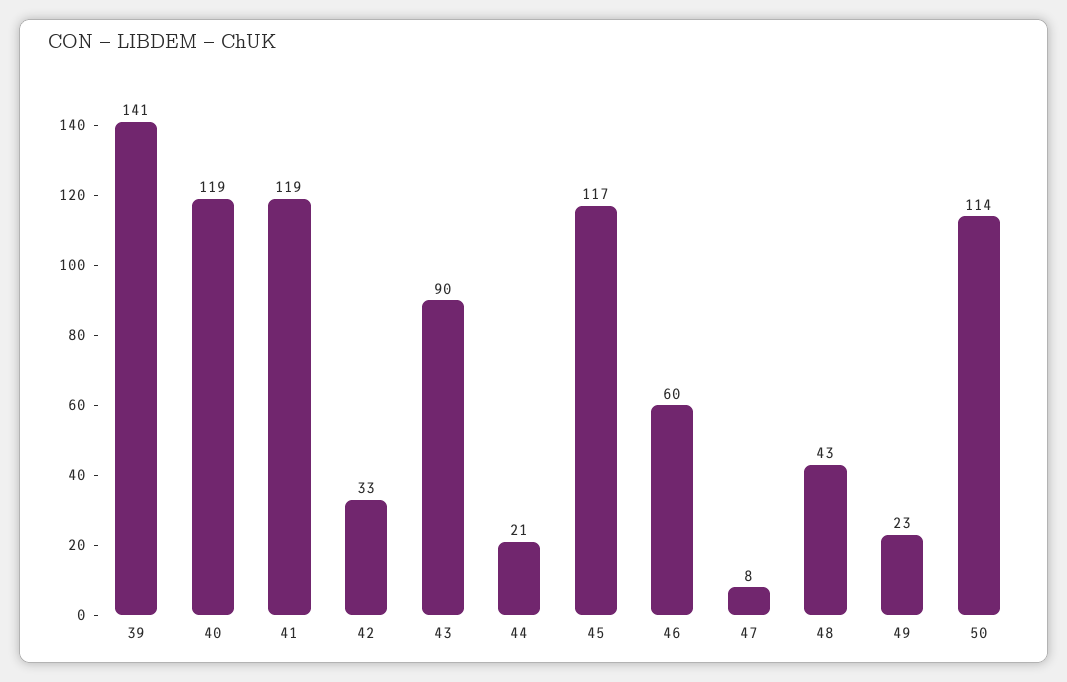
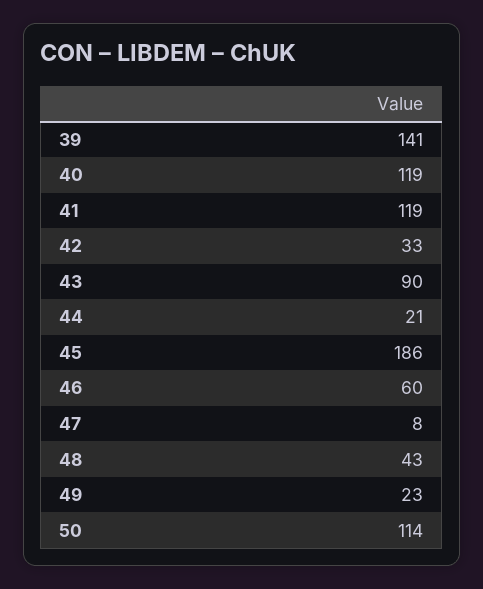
  {
    "39": 141,
    "40": 119,
    "41": 119,
    "42": 33,
    "43": 90,
    "44": 21,
-   "45": 117,
+   "45": 186,
    "46": 60,
    "47": 8,
    "48": 43,
    "49": 23,
    "50": 114
  }

